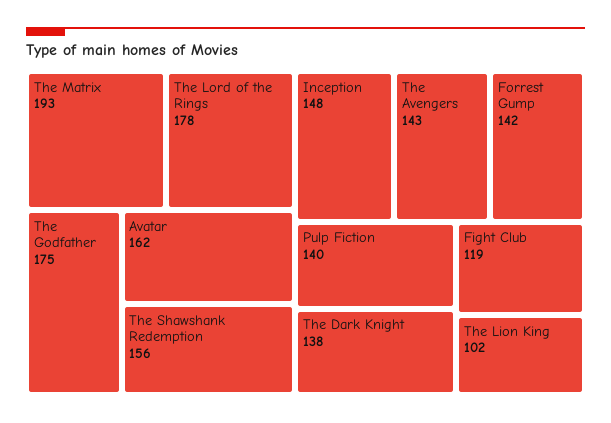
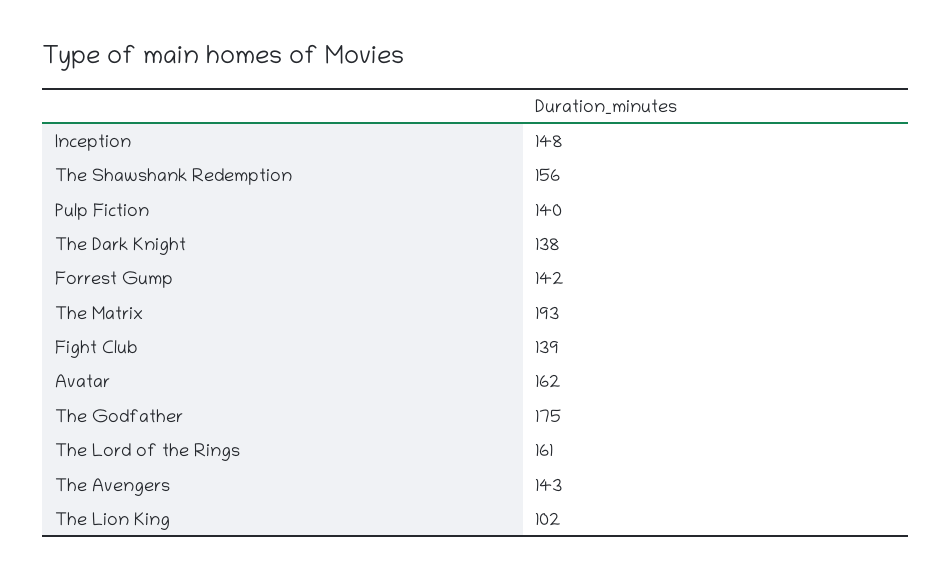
  {
    "The Matrix": 193,
-   "The Lord of the Rings": 178,
+   "The Lord of the Rings": 161,
    "The Godfather": 175,
    "Avatar": 162,
    "The Shawshank Redemption": 156,
    "Inception": 148,
    "The Avengers": 143,
    "Forrest Gump": 142,
    "Pulp Fiction": 140,
    "The Dark Knight": 138,
-   "Fight Club": 119,
+   "Fight Club": 139,
    "The Lion King": 102
  }

